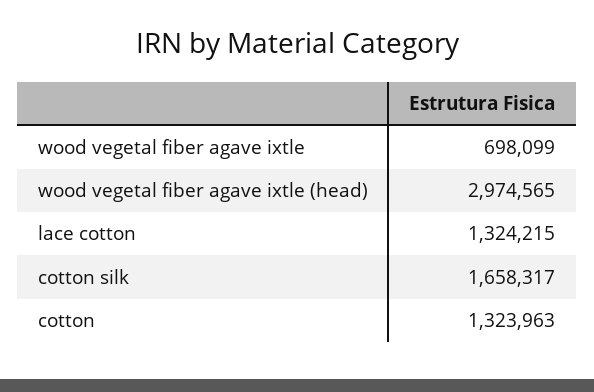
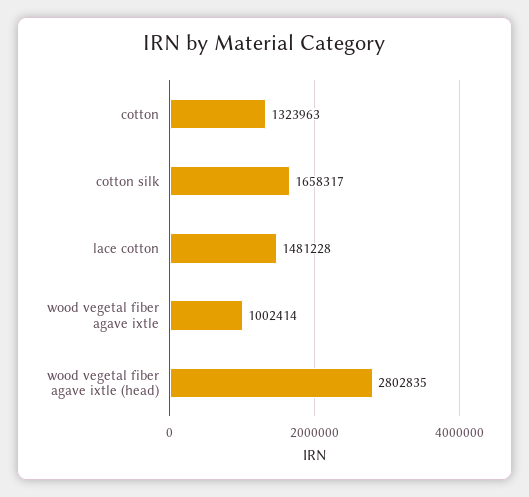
  {
-   "wood vegetal fiber agave ixtle": 698099,
+   "wood vegetal fiber agave ixtle": 1002414,
-   "wood vegetal fiber agave ixtle (head)": 2974565,
+   "wood vegetal fiber agave ixtle (head)": 2802835,
-   "lace cotton": 1324215,
+   "lace cotton": 1481228,
    "cotton silk": 1658317,
    "cotton": 1323963
  }

